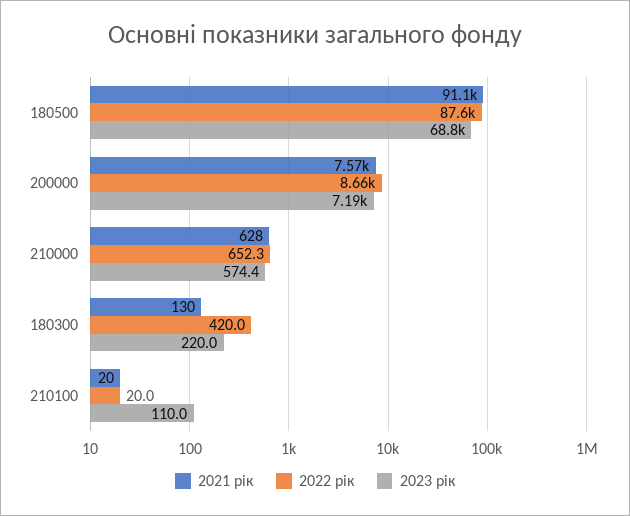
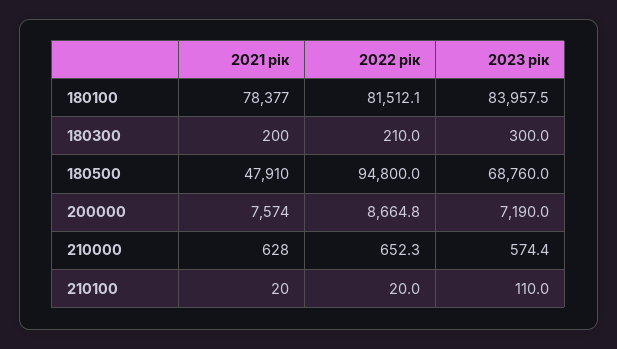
  {
    "2021 рік": {
-     "180500": 91100,
+     "180500": 47910,
      "200000": 7574,
      "210000": 628,
-     "180300": 130,
+     "180300": 200,
-     "210100": 20
+     "210100": 20,
+     "180100": 78377
    },
    "2022 рік": {
-     "180500": 87600,
+     "180500": 94800,
      "200000": 8664.8,
      "210000": 652.3,
-     "180300": 420,
+     "180300": 210,
-     "210100": 20
+     "210100": 20,
+     "180100": 81512.1
    },
    "2023 рік": {
      "180500": 68760,
      "200000": 7190,
      "210000": 574.4,
-     "180300": 220,
+     "180300": 300,
-     "210100": 110
+     "210100": 110,
+     "180100": 83957.5
    }
  }

